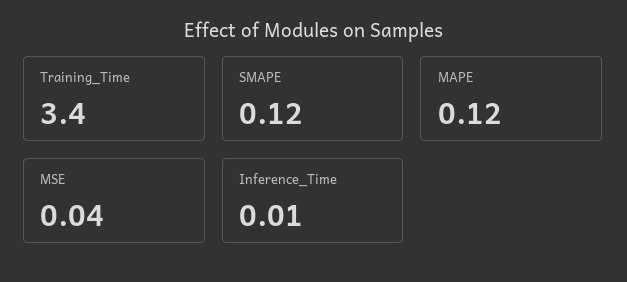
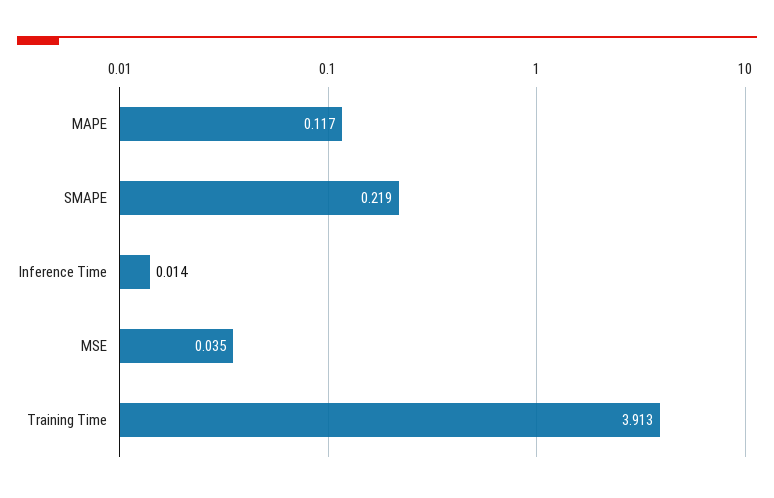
  {
-   "Training_Time": 3.4,
+   "Training_Time": 3.913,
-   "SMAPE": 0.12,
+   "SMAPE": 0.219,
    "MAPE": 0.117,
    "MSE": 0.035,
    "Inference_Time": 0.014
  }

